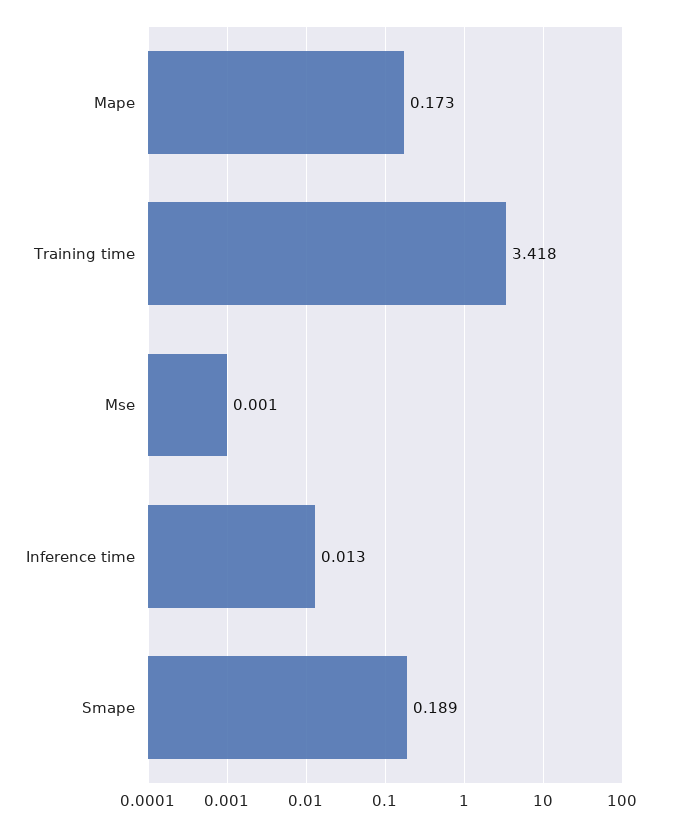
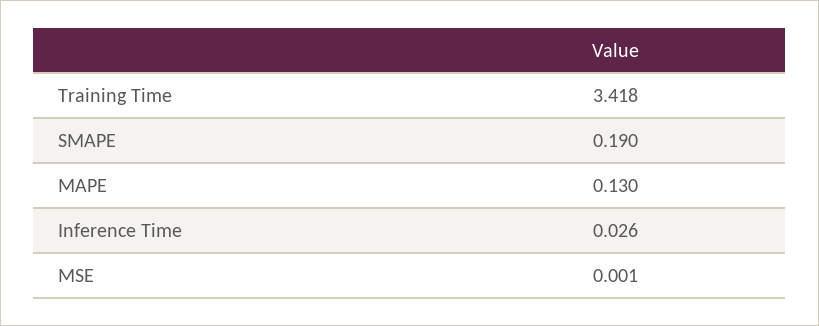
  {
-   "Mape": 0.173,
+   "Mape": 0.13,
    "Training time": 3.418,
    "Mse": 0.001,
-   "Inference time": 0.013,
+   "Inference time": 0.026,
-   "Smape": 0.189
+   "Smape": 0.19
  }

